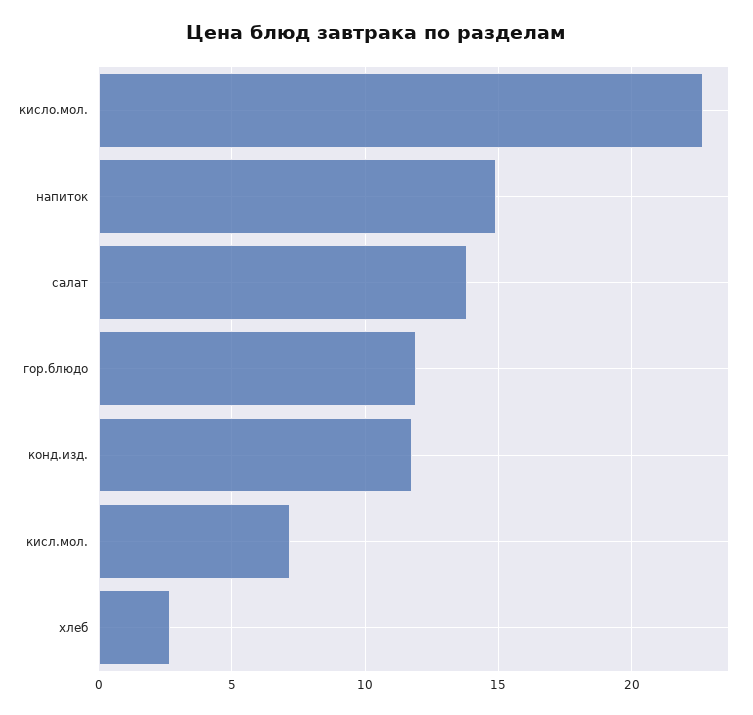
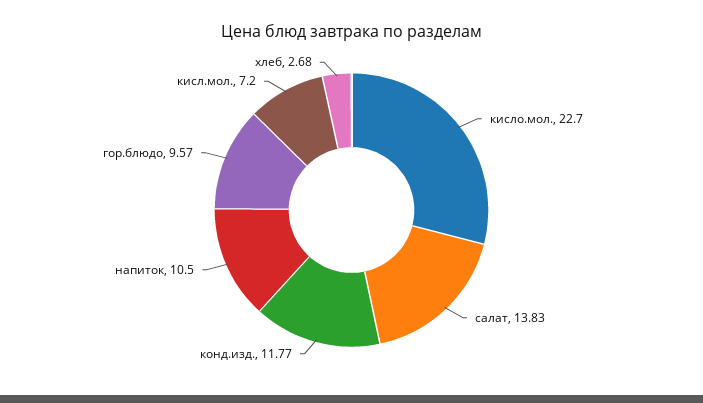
  {
    "кисло.мол.": 22.7,
-   "напиток": 15,
+   "напиток": 10.5,
    "салат": 13.83,
-   "гор.блюдо": 12,
+   "гор.блюдо": 9.57,
    "конд.изд.": 11.77,
    "кисл.мол.": 7.2,
    "хлеб": 2.68
  }

